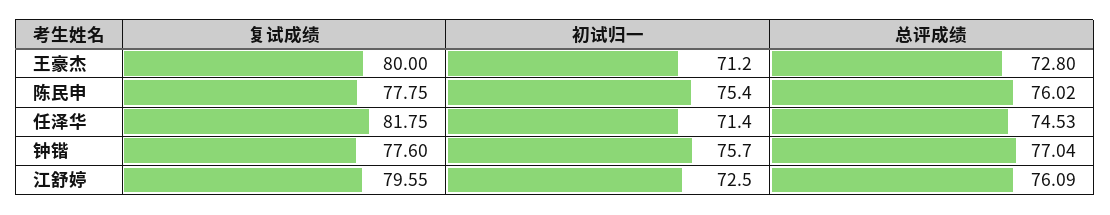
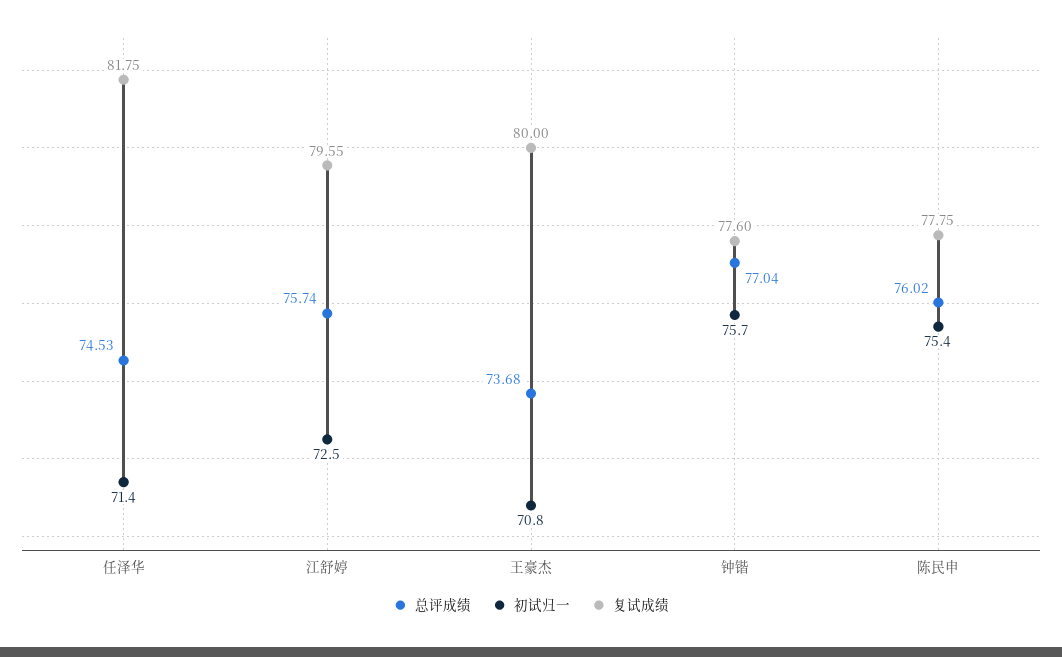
  {
    "复试成绩": {
      "王豪杰": 80,
      "陈民申": 77.75,
      "任泽华": 81.75,
      "钟锴": 77.6,
      "江舒婷": 79.55
    },
    "初试归一": {
-     "王豪杰": 71.2,
+     "王豪杰": 70.8,
      "陈民申": 75.4,
      "任泽华": 71.4,
      "钟锴": 75.7,
      "江舒婷": 72.5
    },
    "总评成绩": {
-     "王豪杰": 72.8,
+     "王豪杰": 73.68,
      "陈民申": 76.02,
      "任泽华": 74.53,
      "钟锴": 77.04,
-     "江舒婷": 76.09
+     "江舒婷": 75.74
    }
  }

